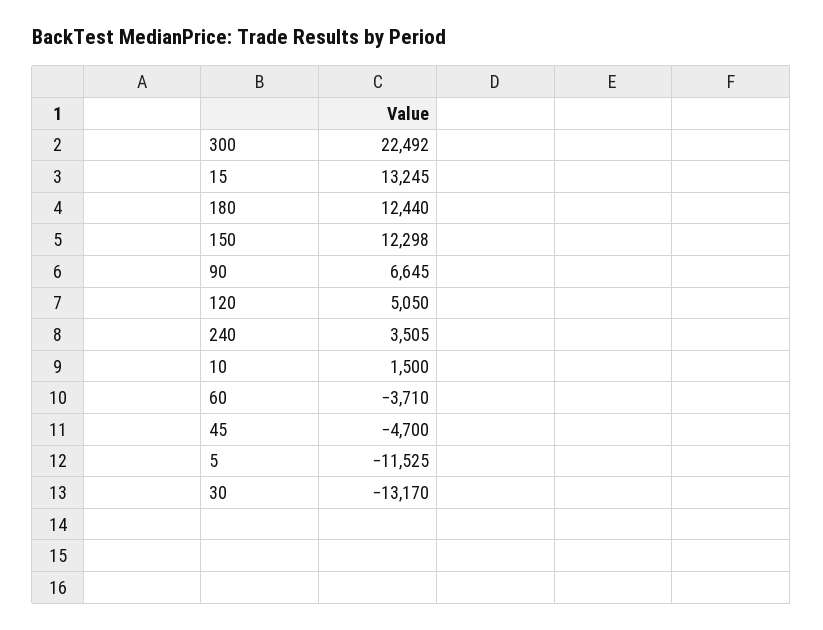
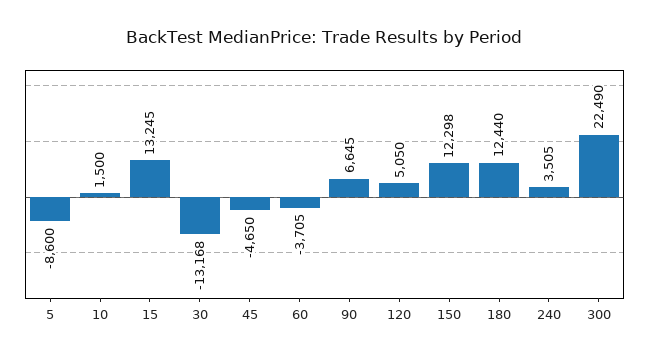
  {
-   "300": 22492,
+   "300": 22490,
    "15": 13245,
    "180": 12440,
    "150": 12298,
    "90": 6645,
    "120": 5050,
    "240": 3505,
    "10": 1500,
-   "60": -3710,
+   "60": -3705,
-   "45": -4700,
+   "45": -4650,
-   "5": -11525,
+   "5": -8600,
-   "30": -13170
+   "30": -13168
  }

